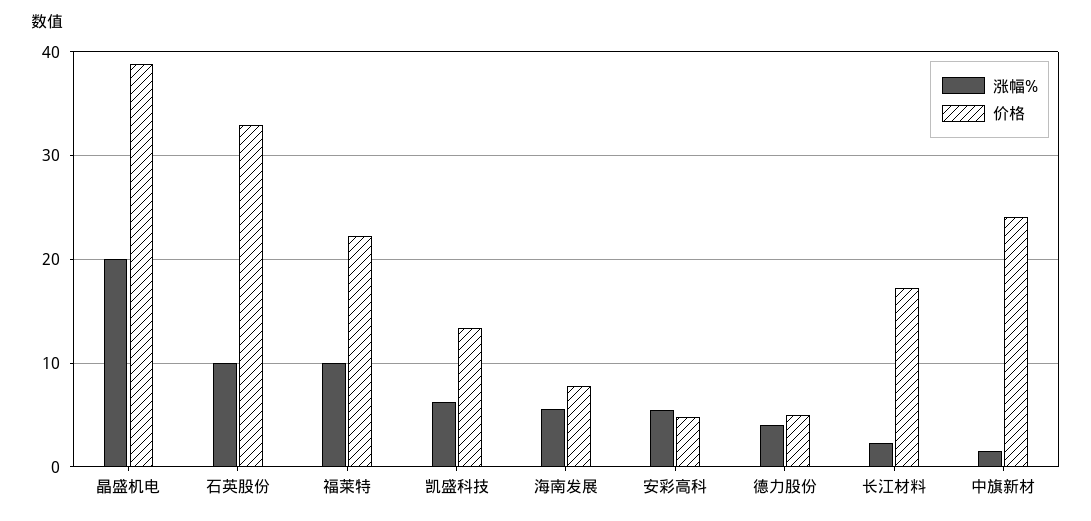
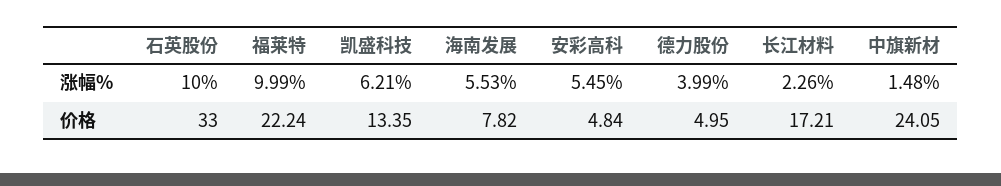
  {
    "涨幅%": {
-     "晶盛机电": 20,
      "石英股份": 10,
      "福莱特": 9.99,
      "凯盛科技": 6.21,
      "海南发展": 5.53,
      "安彩高科": 5.45,
      "德力股份": 3.99,
      "长江材料": 2.26,
      "中旗新材": 1.48
    },
    "价格": {
-     "晶盛机电": 39,
      "石英股份": 33,
      "福莱特": 22.24,
      "凯盛科技": 13.35,
      "海南发展": 7.82,
      "安彩高科": 4.84,
      "德力股份": 4.95,
      "长江材料": 17.21,
      "中旗新材": 24.05
    }
  }

